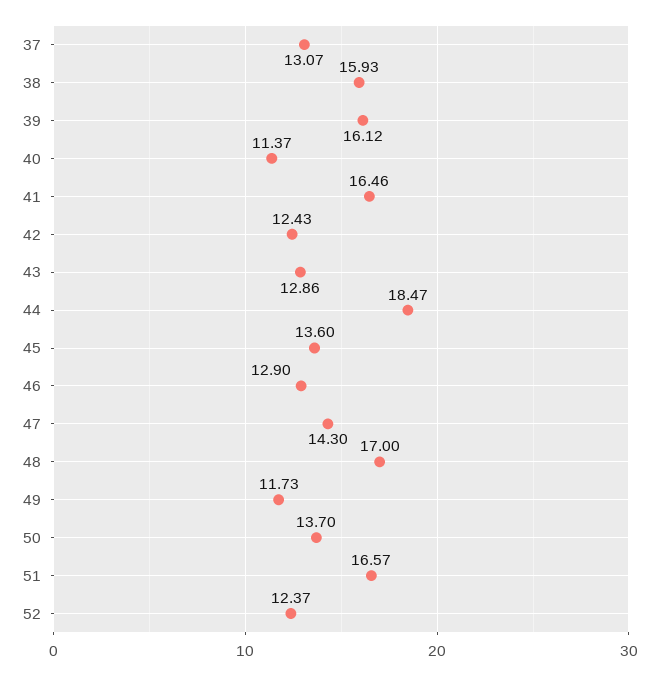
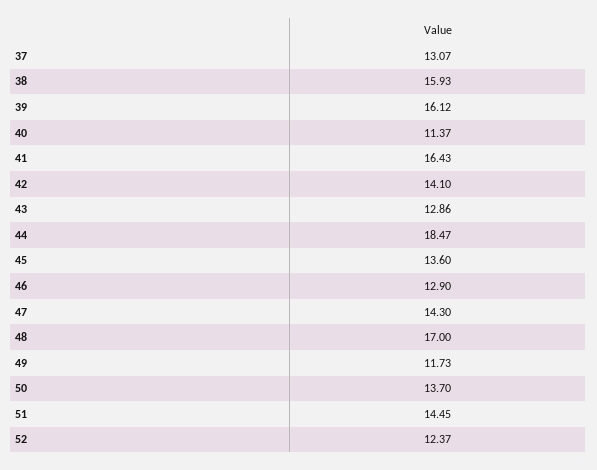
  {
    "37": 13.07,
    "38": 15.93,
    "39": 16.12,
    "40": 11.37,
-   "41": 16.46,
+   "41": 16.43,
-   "42": 12.43,
+   "42": 14.1,
    "43": 12.86,
    "44": 18.47,
    "45": 13.6,
    "46": 12.9,
    "47": 14.3,
    "48": 17,
    "49": 11.73,
    "50": 13.7,
-   "51": 16.57,
+   "51": 14.45,
    "52": 12.37
  }

